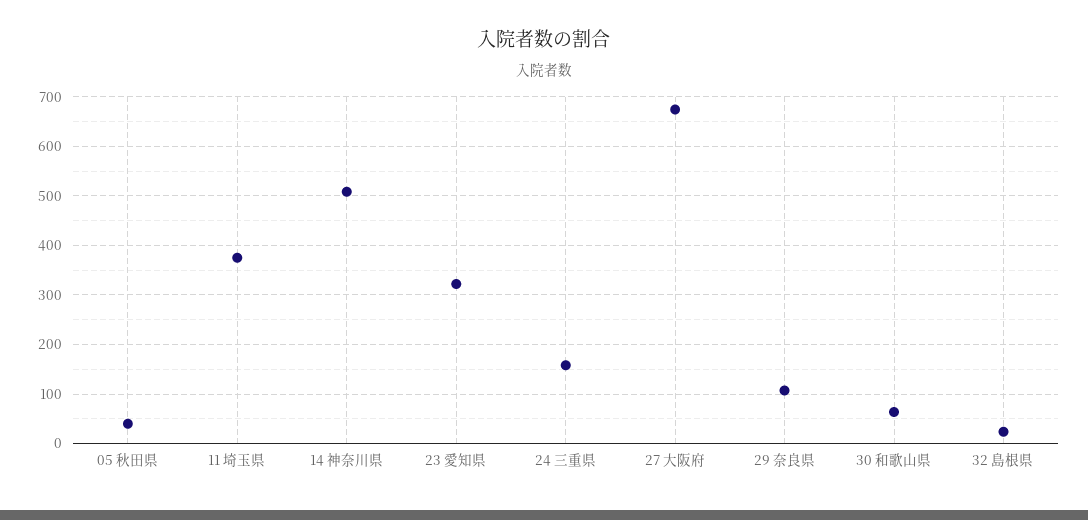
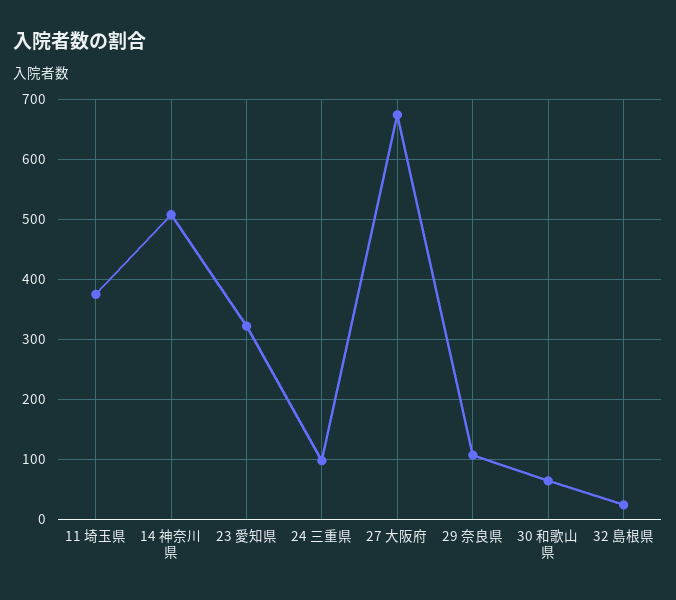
  {
-   "05 秋田県": 40,
    "11 埼玉県": 380,
    "14 神奈川県": 510,
    "23 愛知県": 320,
-   "24 三重県": 160,
+   "24 三重県": 100,
    "27 大阪府": 670,
    "29 奈良県": 110,
    "30 和歌山県": 60,
    "32 島根県": 20
  }

